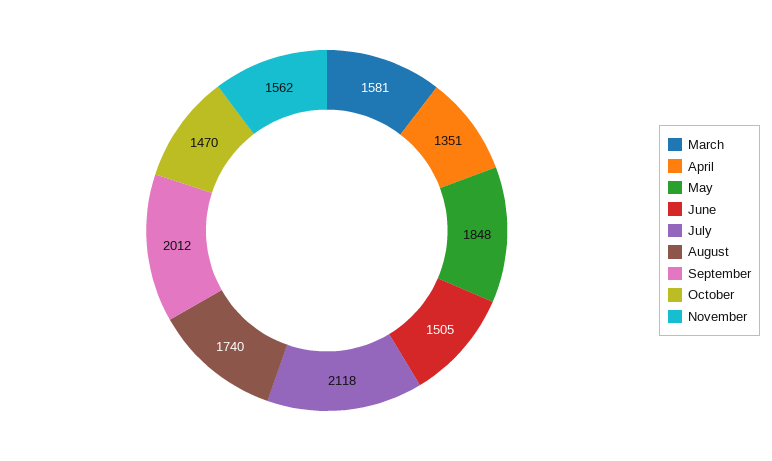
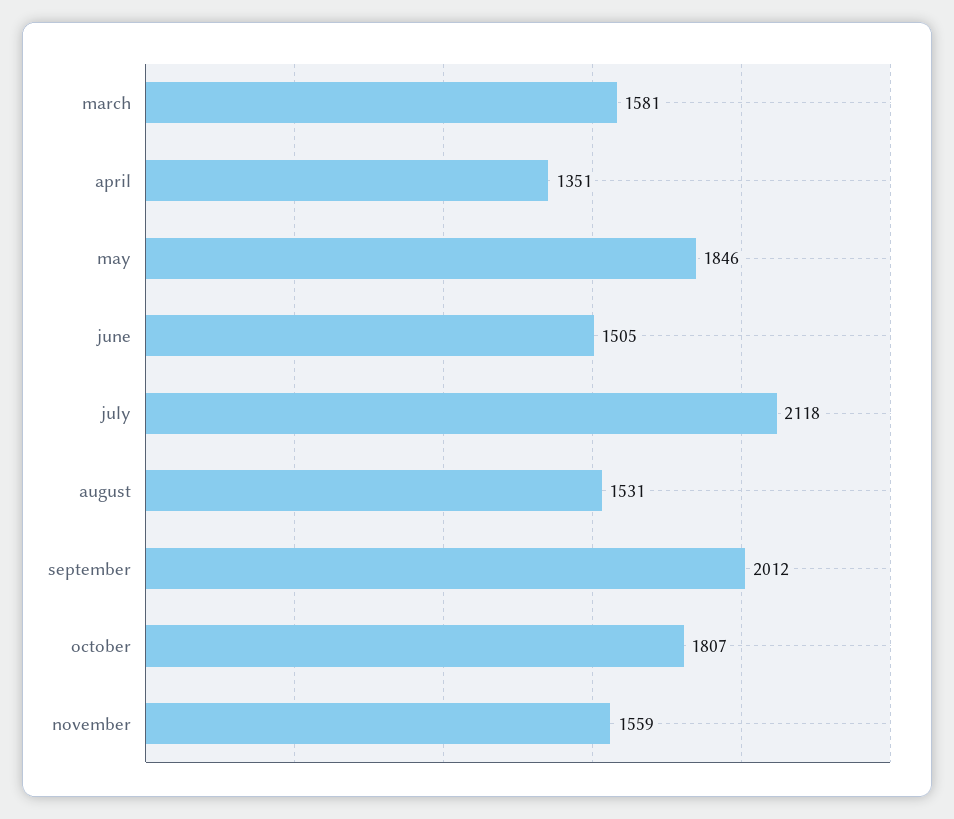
  {
    "March": 1581,
    "April": 1351,
-   "May": 1848,
+   "May": 1846,
    "June": 1505,
    "July": 2118,
-   "August": 1740,
+   "August": 1531,
    "September": 2012,
-   "October": 1470,
+   "October": 1807,
-   "November": 1562
+   "November": 1559
  }

